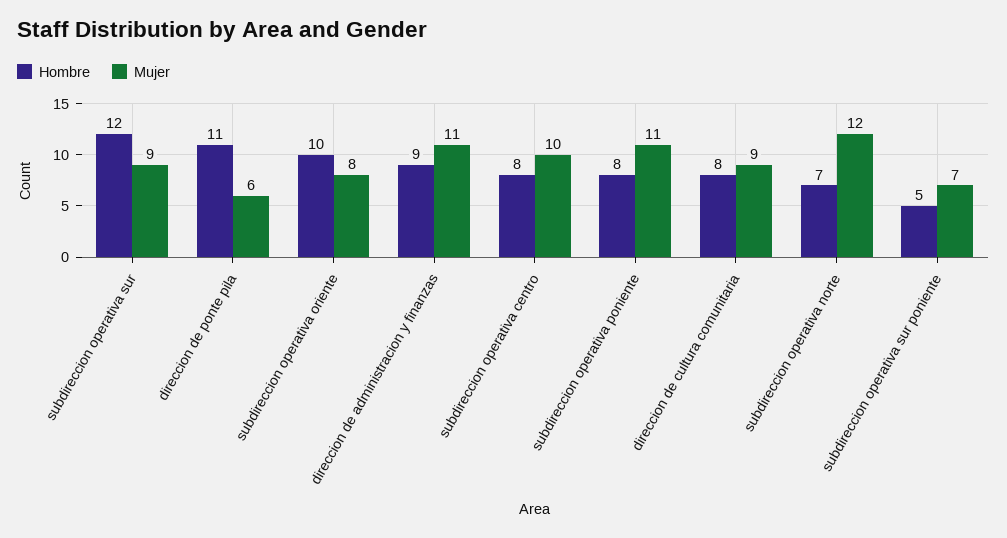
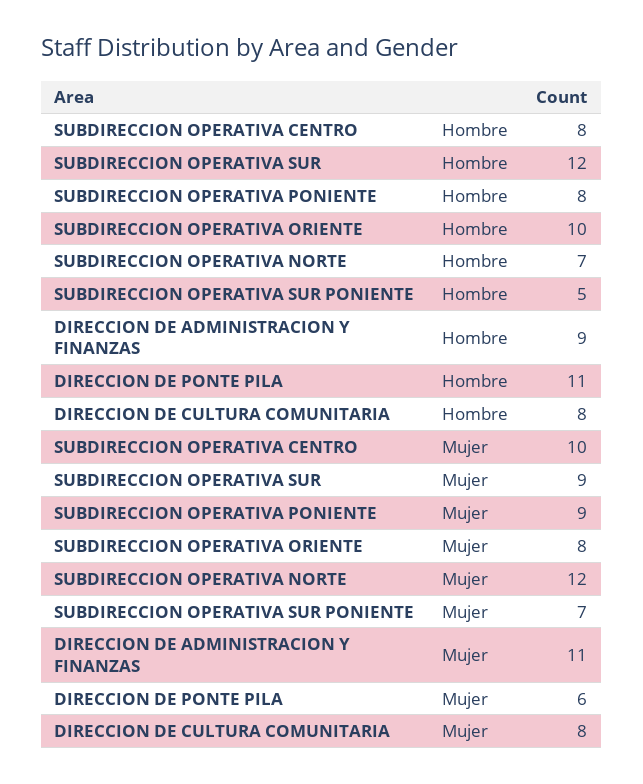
  {
    "Hombre": {
      "subdireccion operativa sur": 12,
      "direccion de ponte pila": 11,
      "subdireccion operativa oriente": 10,
      "direccion de administracion y finanzas": 9,
      "subdireccion operativa centro": 8,
      "subdireccion operativa poniente": 8,
      "direccion de cultura comunitaria": 8,
      "subdireccion operativa norte": 7,
      "subdireccion operativa sur poniente": 5
    },
    "Mujer": {
      "subdireccion operativa sur": 9,
      "direccion de ponte pila": 6,
      "subdireccion operativa oriente": 8,
      "direccion de administracion y finanzas": 11,
      "subdireccion operativa centro": 10,
-     "subdireccion operativa poniente": 11,
+     "subdireccion operativa poniente": 9,
-     "direccion de cultura comunitaria": 9,
+     "direccion de cultura comunitaria": 8,
      "subdireccion operativa norte": 12,
      "subdireccion operativa sur poniente": 7
    }
  }

